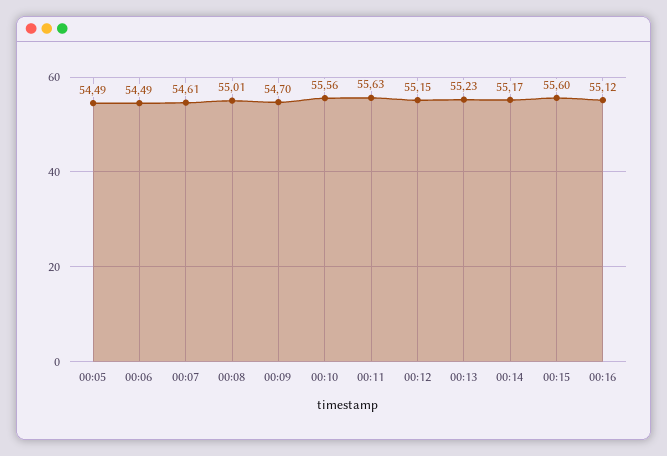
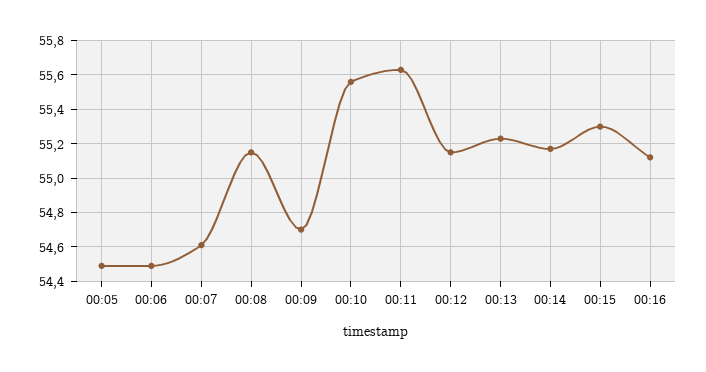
  {
    "00:05": 54.49,
    "00:06": 54.49,
    "00:07": 54.61,
-   "00:08": 55.01,
+   "00:08": 55.15,
    "00:09": 54.7,
    "00:10": 55.56,
    "00:11": 55.63,
    "00:12": 55.15,
    "00:13": 55.23,
    "00:14": 55.17,
-   "00:15": 55.6,
+   "00:15": 55.3,
    "00:16": 55.12
  }

